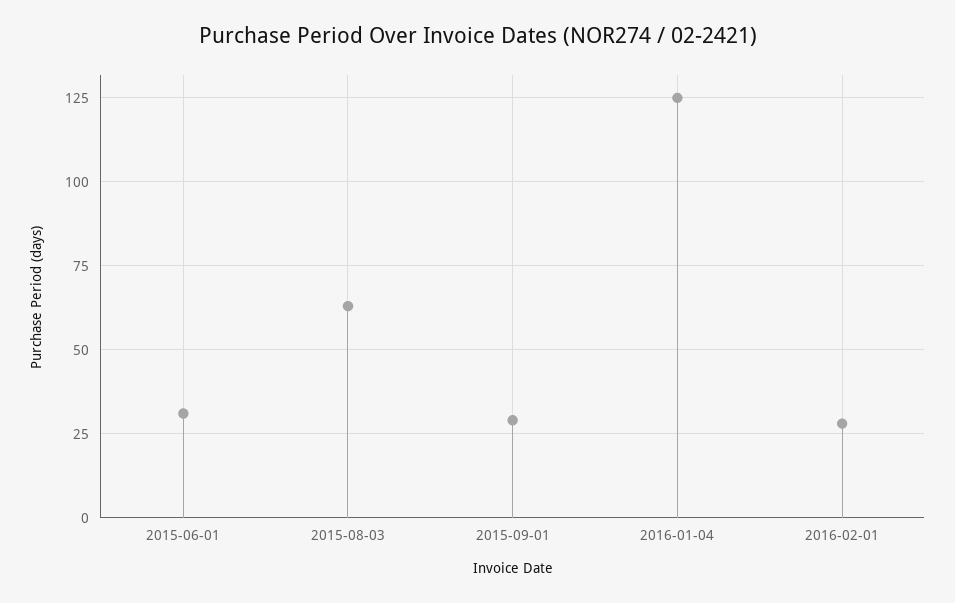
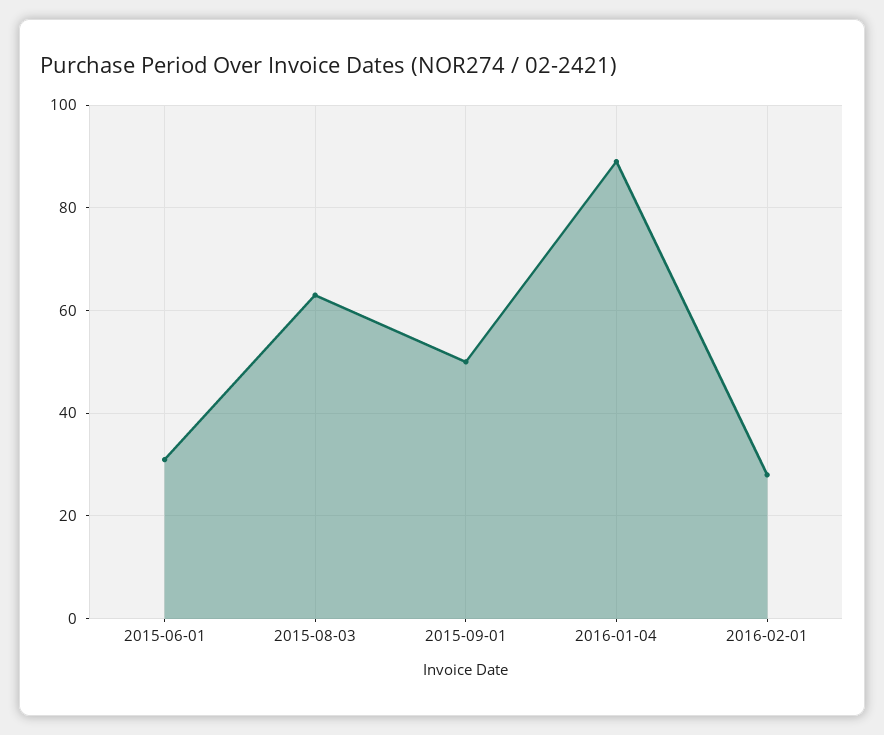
  {
    "2015-06-01": 30,
    "2015-08-03": 65,
-   "2015-09-01": 30,
+   "2015-09-01": 50,
-   "2016-01-04": 125,
+   "2016-01-04": 90,
    "2016-02-01": 30
  }

